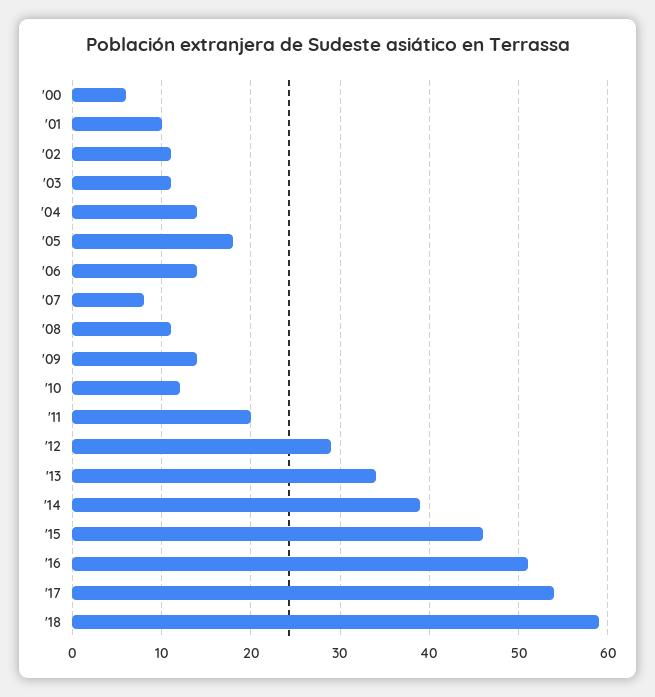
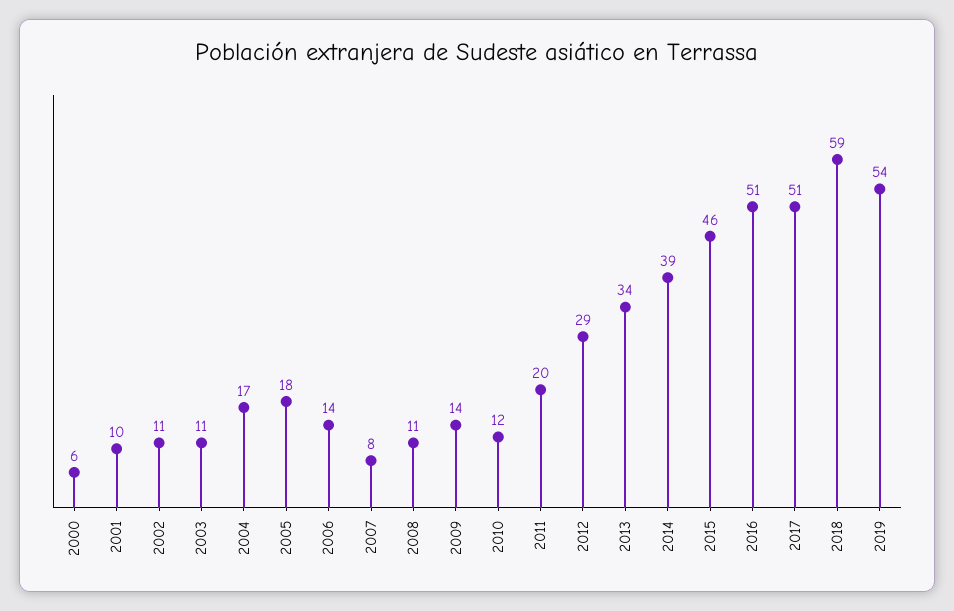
  {
    "'00": 6,
    "'01": 10,
    "'02": 11,
    "'03": 11,
-   "'04": 14,
+   "'04": 17,
    "'05": 18,
    "'06": 14,
    "'07": 8,
    "'08": 11,
    "'09": 14,
    "'10": 12,
    "'11": 20,
    "'12": 29,
    "'13": 34,
    "'14": 39,
    "'15": 46,
    "'16": 51,
-   "'17": 54,
+   "'17": 51,
-   "'18": 59
+   "'18": 59,
+   "2019": 54
  }

